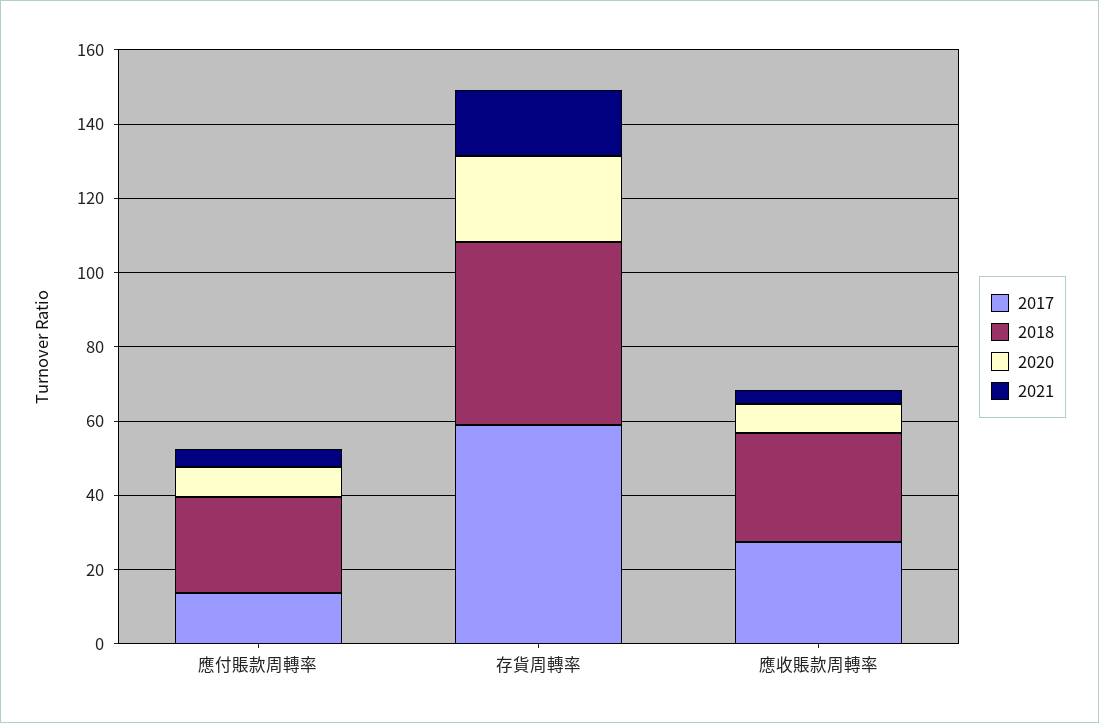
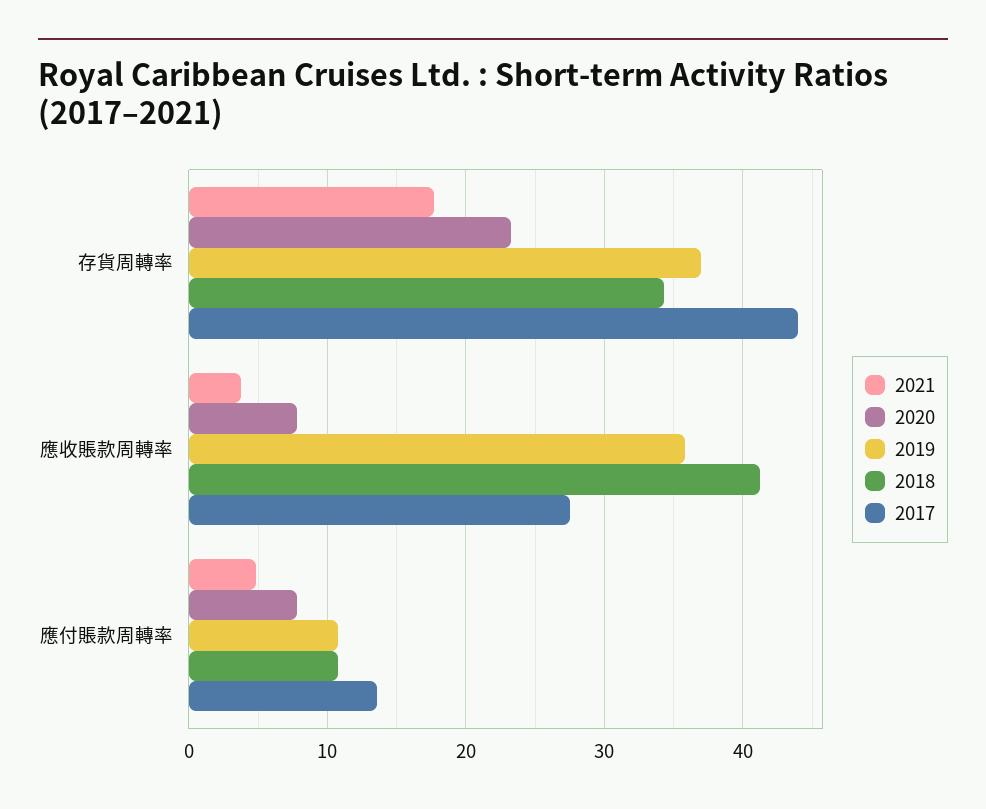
  {
    "2017": {
      "應付賬款周轉率": 14,
-     "存貨周轉率": 60,
+     "存貨周轉率": 44,
      "應收賬款周轉率": 28
    },
    "2018": {
-     "應付賬款周轉率": 25,
+     "應付賬款周轉率": 11,
-     "存貨周轉率": 50,
+     "存貨周轉率": 34,
-     "應收賬款周轉率": 30
+     "應收賬款周轉率": 41
    },
    "2020": {
      "應付賬款周轉率": 8,
      "存貨周轉率": 23,
      "應收賬款周轉率": 8
    },
    "2021": {
      "應付賬款周轉率": 5,
      "存貨周轉率": 18,
      "應收賬款周轉率": 4
-   }
+   },
+   "2019": {
+     "存貨周轉率": 37,
+     "應收賬款周轉率": 36,
+     "應付賬款周轉率": 11
+   }
  }

